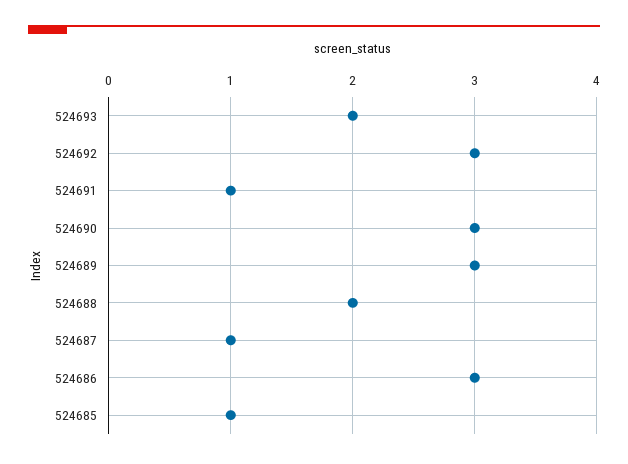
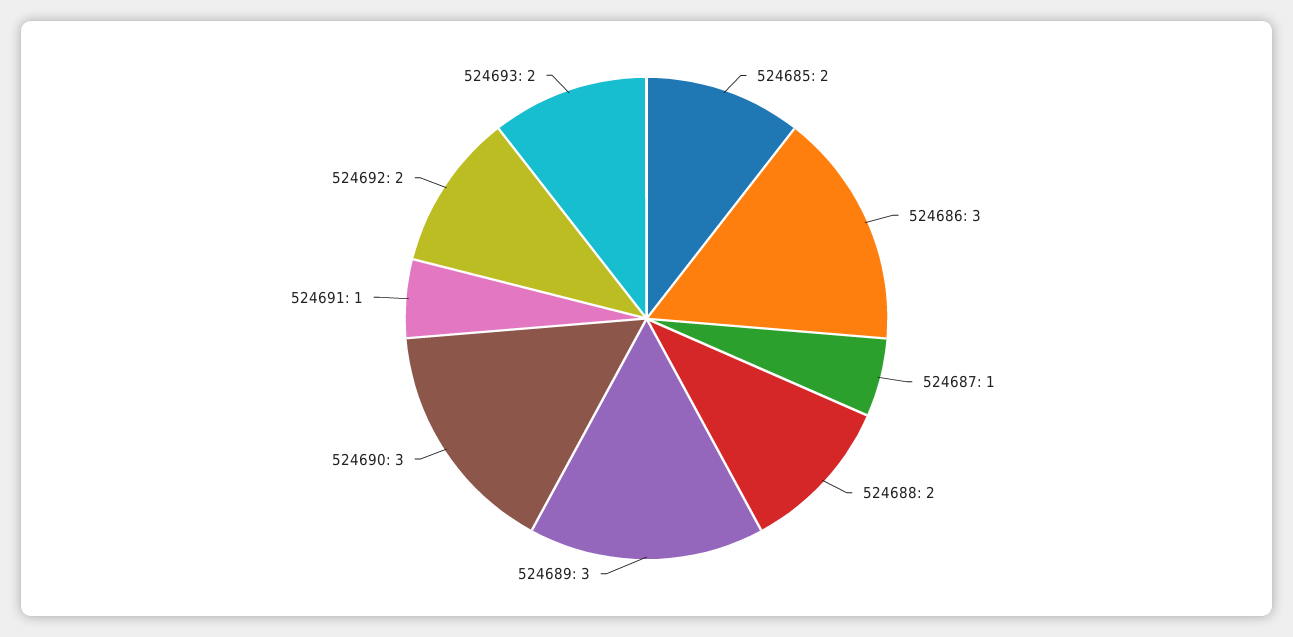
  {
    "524693": 2,
-   "524692": 3,
+   "524692": 2,
    "524691": 1,
    "524690": 3,
    "524689": 3,
    "524688": 2,
    "524687": 1,
    "524686": 3,
-   "524685": 1
+   "524685": 2
  }

